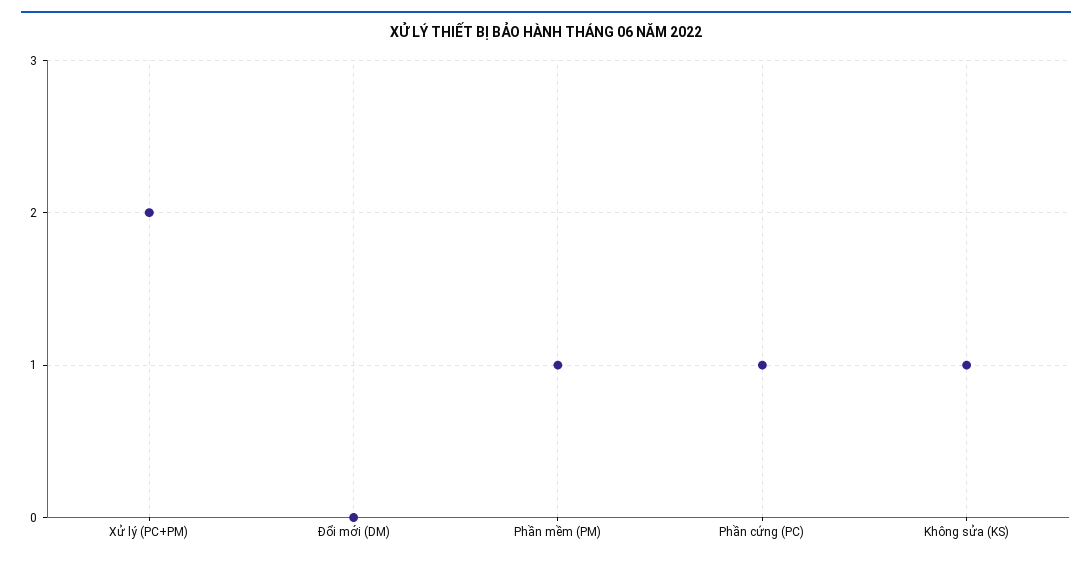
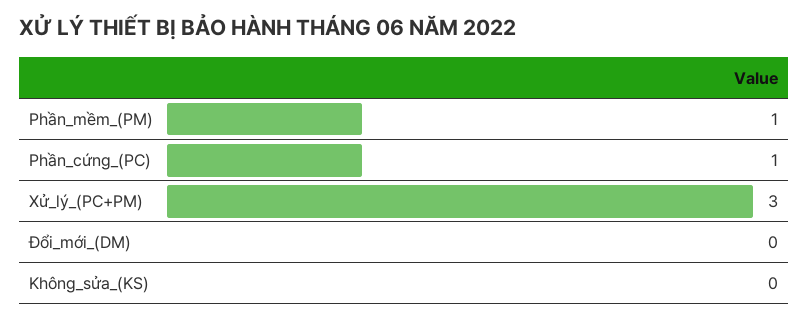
  {
-   "Xử lý (PC+PM)": 2,
+   "Xử lý (PC+PM)": 3,
    "Đổi mới (DM)": 0,
    "Phần mềm (PM)": 1,
    "Phần cứng (PC)": 1,
-   "Không sửa (KS)": 1
+   "Không sửa (KS)": 0
  }

